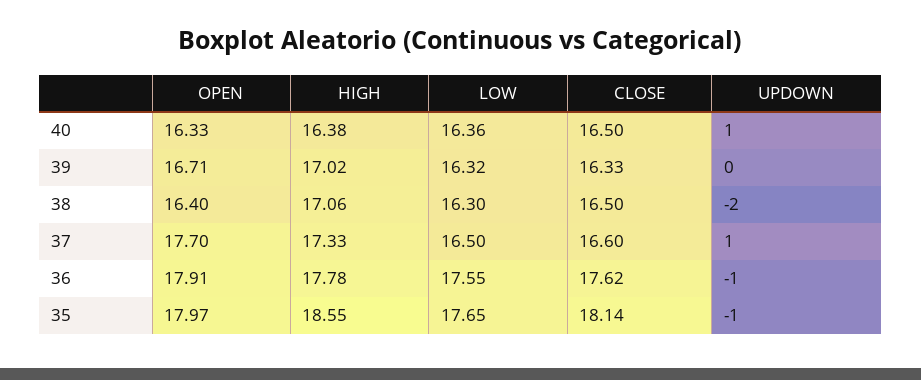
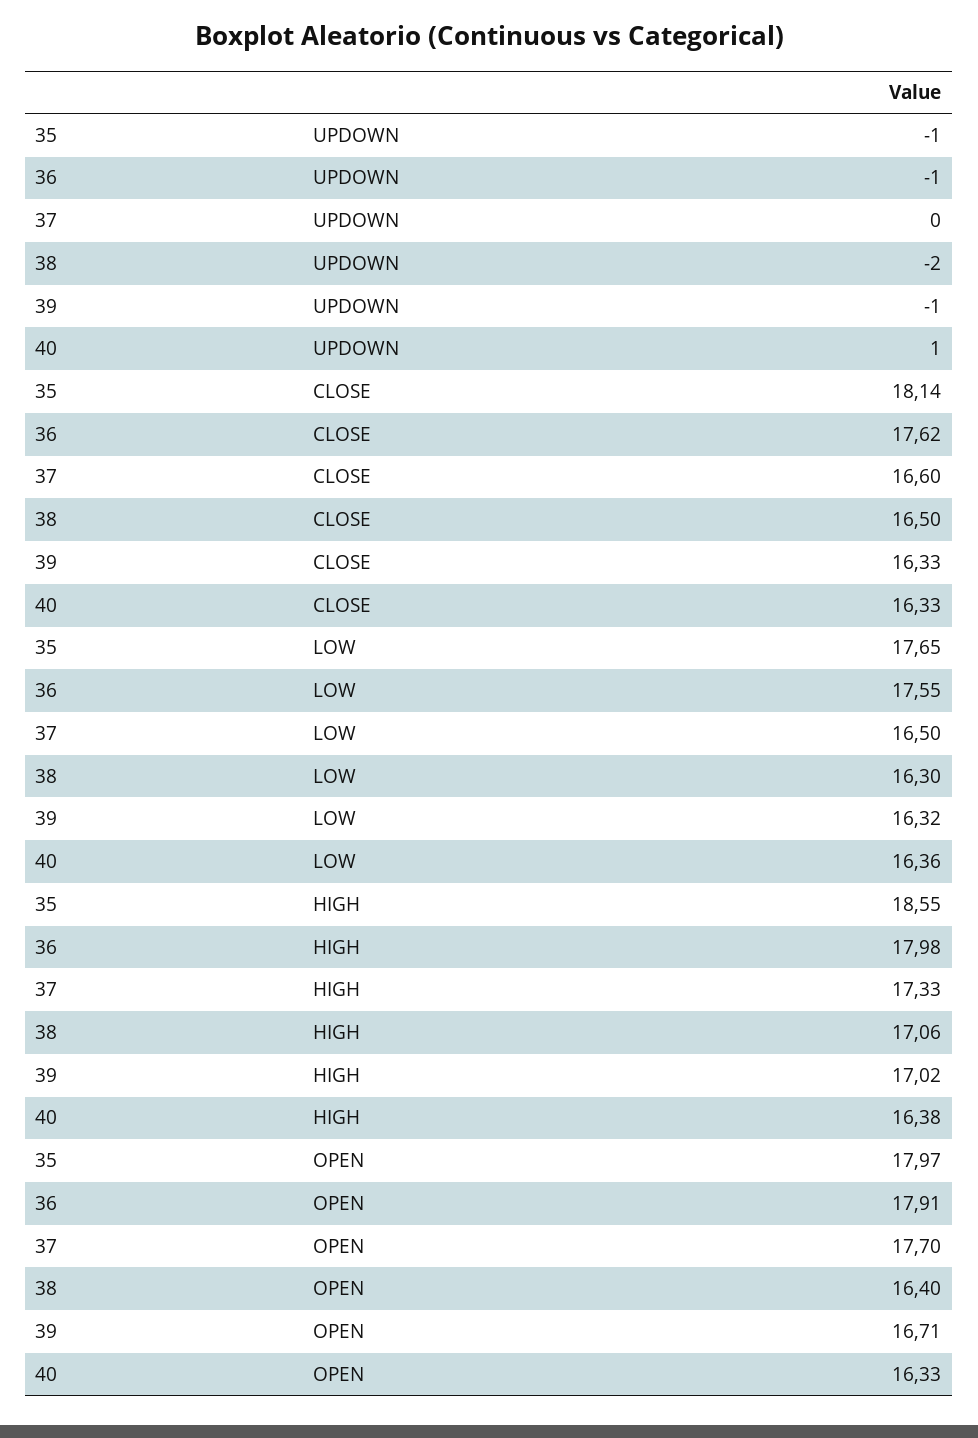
  {
    "OPEN": {
      "40": 16.33,
      "39": 16.71,
      "38": 16.4,
      "37": 17.7,
      "36": 17.91,
      "35": 17.97
    },
    "HIGH": {
      "40": 16.38,
      "39": 17.02,
      "38": 17.06,
      "37": 17.33,
-     "36": 17.78,
+     "36": 17.98,
      "35": 18.55
    },
    "LOW": {
      "40": 16.36,
      "39": 16.32,
      "38": 16.3,
      "37": 16.5,
      "36": 17.55,
      "35": 17.65
    },
    "CLOSE": {
-     "40": 16.5,
+     "40": 16.33,
      "39": 16.33,
      "38": 16.5,
      "37": 16.6,
      "36": 17.62,
      "35": 18.14
    },
    "UPDOWN": {
      "40": 1,
-     "39": 0,
+     "39": -1,
      "38": -2,
-     "37": 1,
+     "37": 0,
      "36": -1,
      "35": -1
    }
  }

